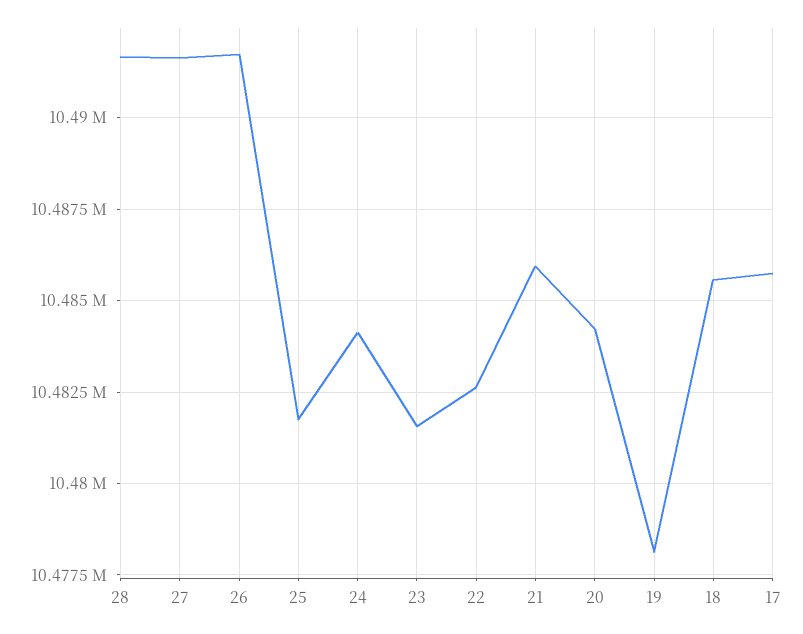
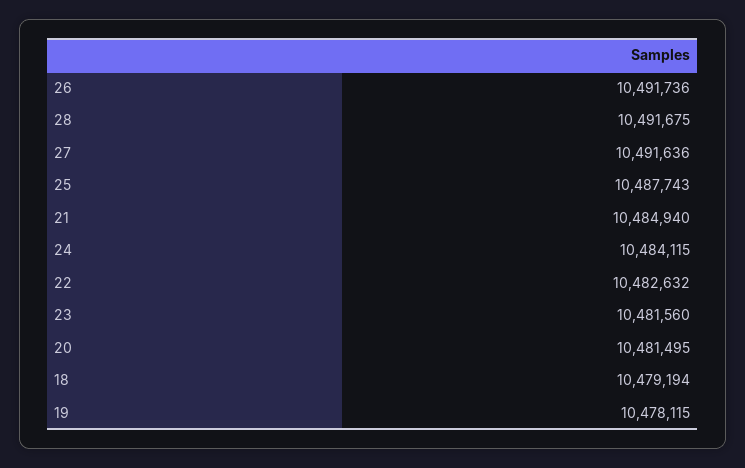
  {
    "28": 10491675,
    "27": 10491636,
    "26": 10491736,
-   "25": 10481750,
+   "25": 10487743,
    "24": 10484115,
    "23": 10481560,
    "22": 10482632,
-   "21": 10486000,
+   "21": 10484940,
-   "20": 10484250,
+   "20": 10481495,
    "19": 10478115,
-   "18": 10485500,
+   "18": 10479194
-   "17": 10485750
  }

